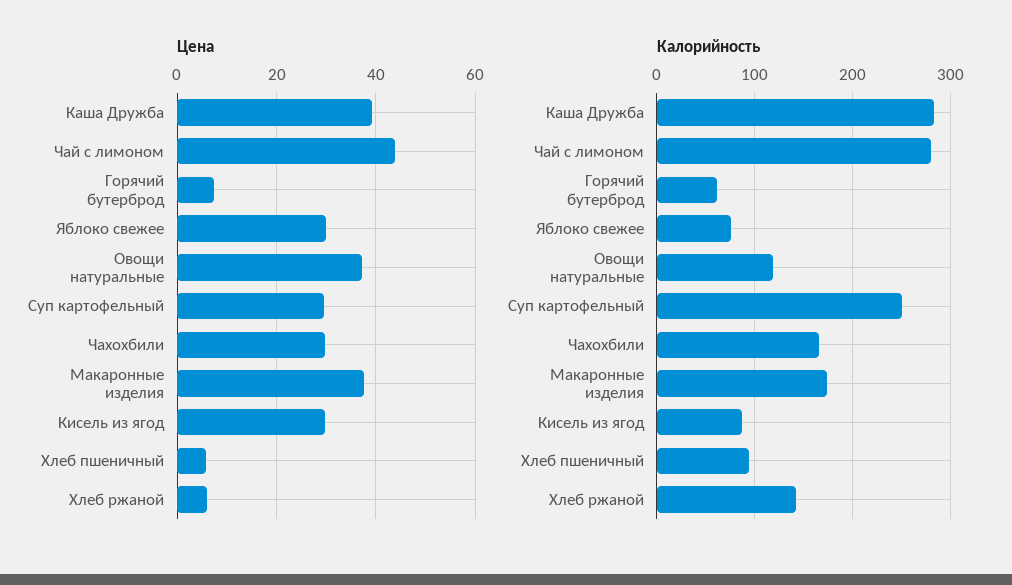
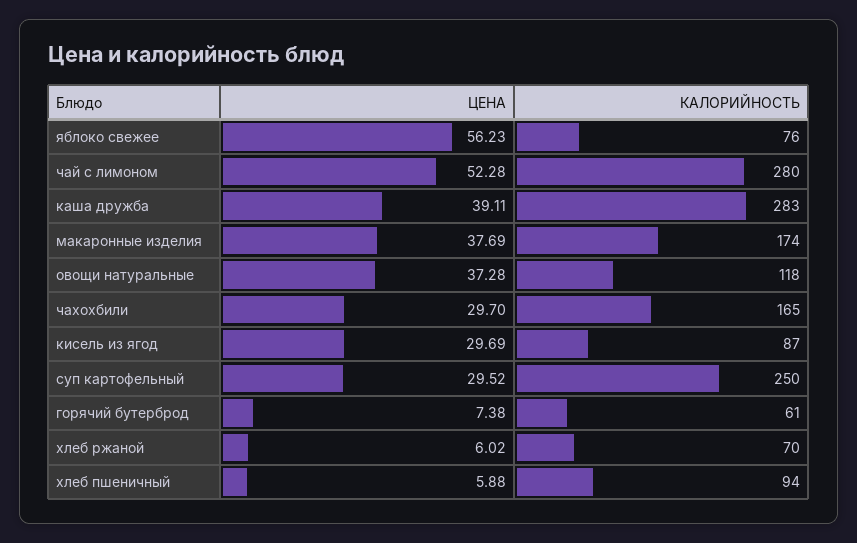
  {
    "Цена": {
      "Каша Дружба": 39.11,
-     "Чай с лимоном": 44,
+     "Чай с лимоном": 52.28,
      "Горячий бутерброд": 7.38,
-     "Яблоко свежее": 30,
+     "Яблоко свежее": 56.23,
      "Овощи натуральные": 37.28,
      "Суп картофельный": 29.52,
      "Чахохбили": 29.7,
      "Макаронные изделия": 37.69,
      "Кисель из ягод": 29.69,
      "Хлеб пшеничный": 5.88,
      "Хлеб ржаной": 6.02
    },
    "Калорийность": {
      "Каша Дружба": 283,
      "Чай с лимоном": 280,
      "Горячий бутерброд": 61,
      "Яблоко свежее": 76,
      "Овощи натуральные": 118,
      "Суп картофельный": 250,
      "Чахохбили": 165,
      "Макаронные изделия": 174,
      "Кисель из ягод": 87,
      "Хлеб пшеничный": 94,
-     "Хлеб ржаной": 140
+     "Хлеб ржаной": 70
    }
  }

